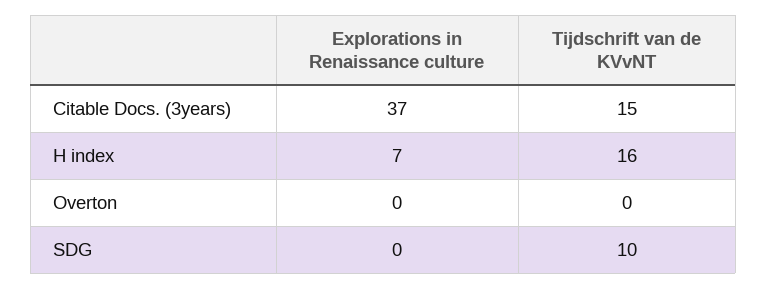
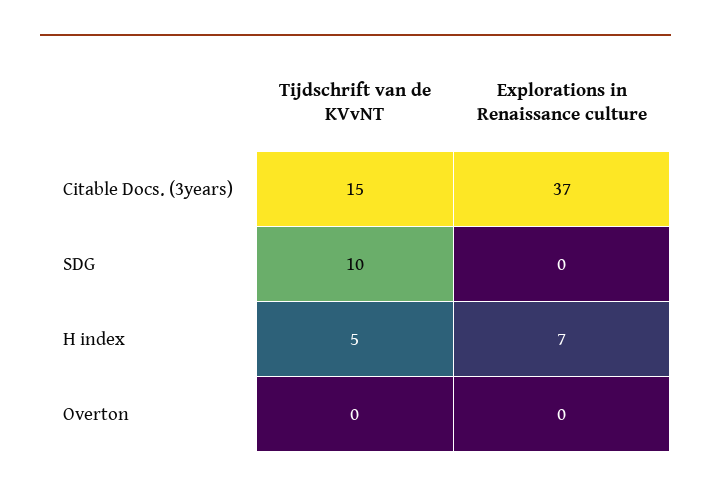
  {
    "Explorations in Renaissance culture": {
      "Citable Docs. (3years)": 37,
      "H index": 7,
      "Overton": 0,
      "SDG": 0
    },
    "Tijdschrift van de KVvNT": {
      "Citable Docs. (3years)": 15,
-     "H index": 16,
+     "H index": 5,
      "Overton": 0,
      "SDG": 10
    }
  }

